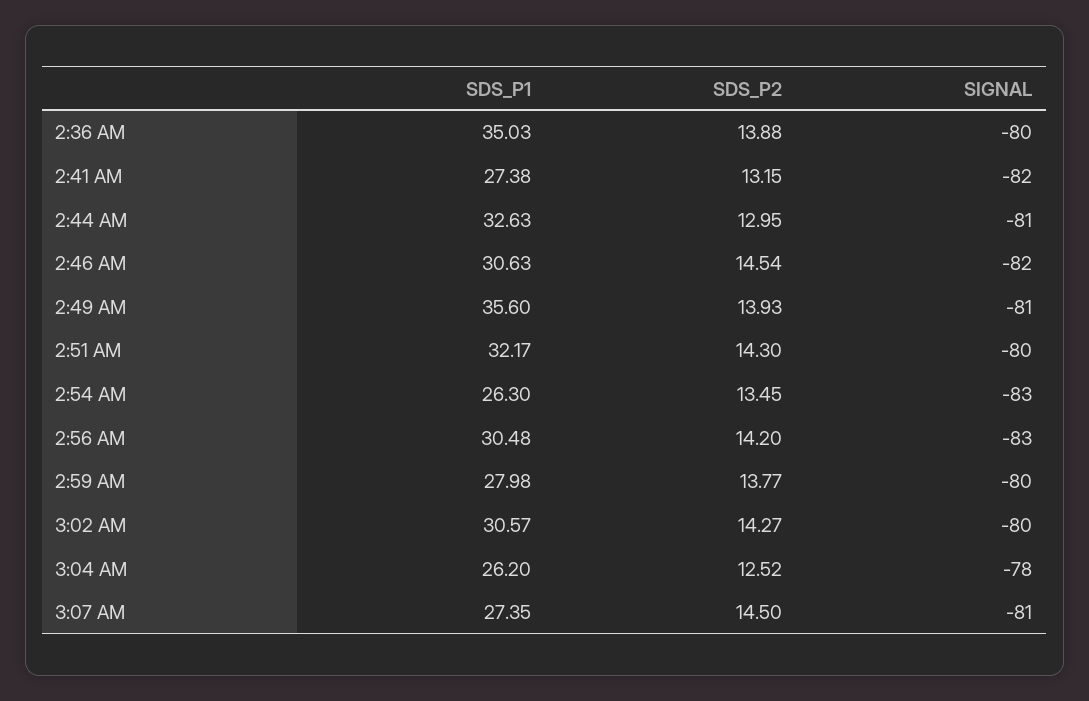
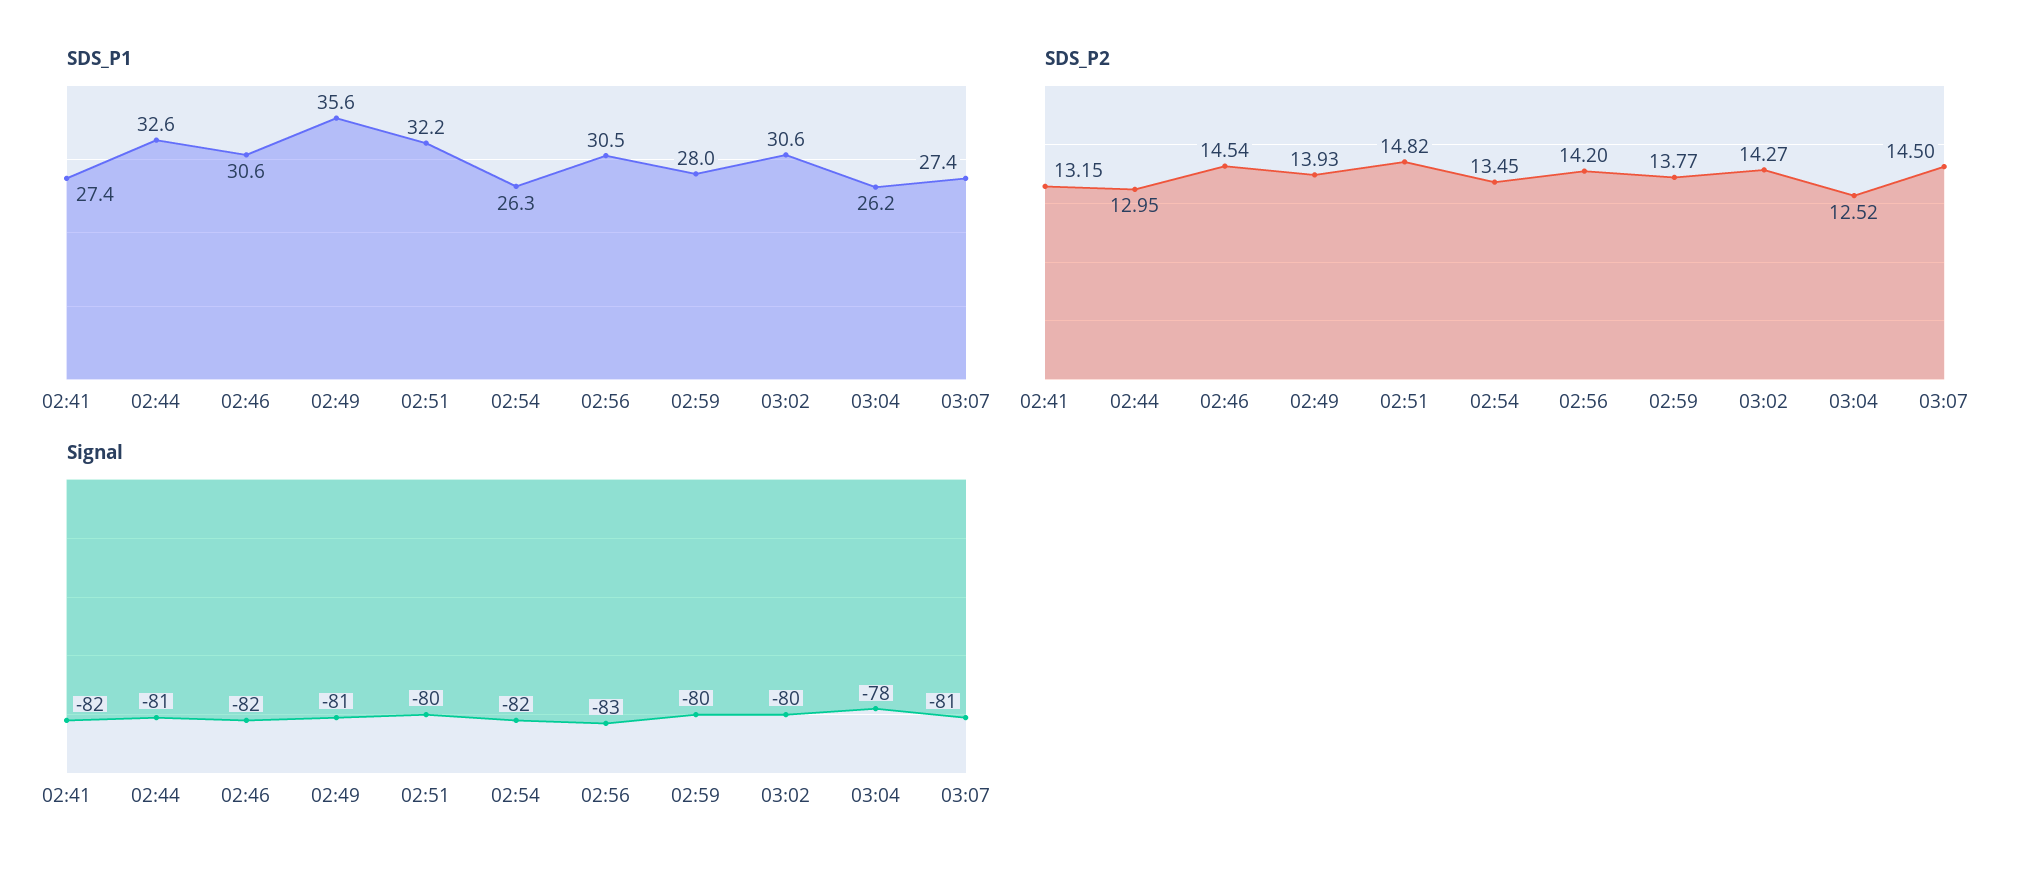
  {
    "SDS_P1": {
-     "2:36 AM": 35.03,
      "2:41 AM": 27.38,
      "2:44 AM": 32.63,
      "2:46 AM": 30.63,
      "2:49 AM": 35.6,
      "2:51 AM": 32.17,
      "2:54 AM": 26.3,
      "2:56 AM": 30.48,
      "2:59 AM": 27.98,
      "3:02 AM": 30.57,
      "3:04 AM": 26.2,
      "3:07 AM": 27.35
    },
    "SDS_P2": {
-     "2:36 AM": 13.88,
      "2:41 AM": 13.15,
      "2:44 AM": 12.95,
      "2:46 AM": 14.54,
      "2:49 AM": 13.93,
-     "2:51 AM": 14.3,
+     "2:51 AM": 14.82,
      "2:54 AM": 13.45,
      "2:56 AM": 14.2,
      "2:59 AM": 13.77,
      "3:02 AM": 14.27,
      "3:04 AM": 12.52,
      "3:07 AM": 14.5
    },
    "SIGNAL": {
-     "2:36 AM": -80,
      "2:41 AM": -82,
      "2:44 AM": -81,
      "2:46 AM": -82,
      "2:49 AM": -81,
      "2:51 AM": -80,
-     "2:54 AM": -83,
+     "2:54 AM": -82,
      "2:56 AM": -83,
      "2:59 AM": -80,
      "3:02 AM": -80,
      "3:04 AM": -78,
      "3:07 AM": -81
    }
  }

